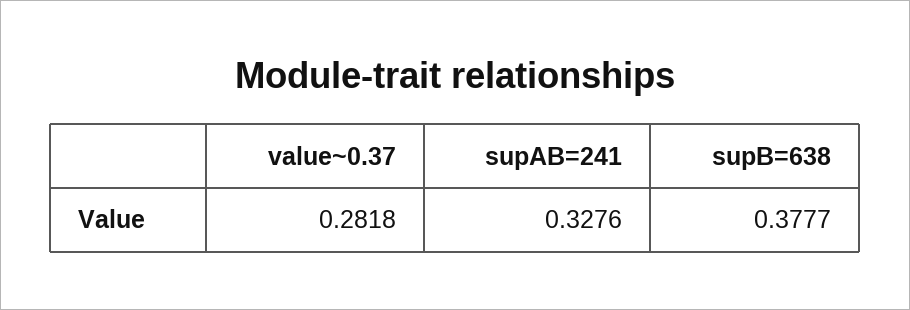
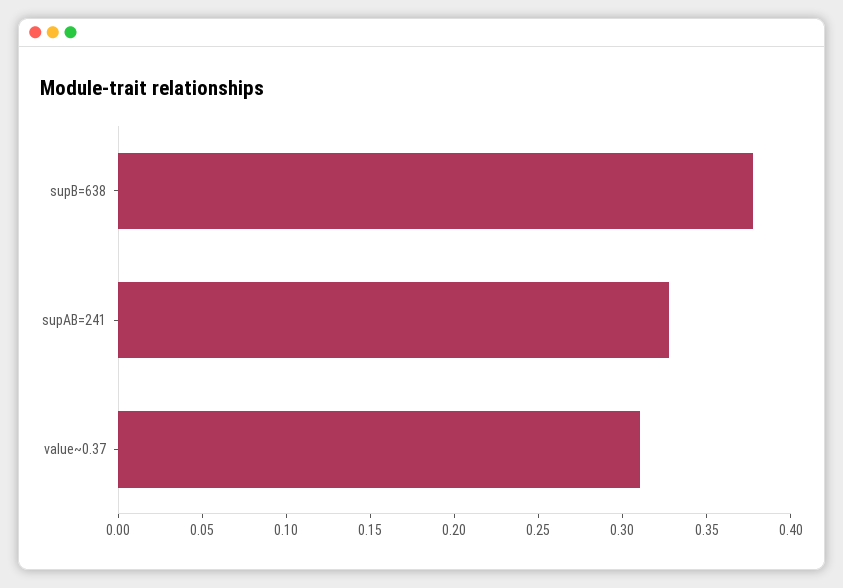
  {
-   "value~0.37": 0.2818,
+   "value~0.37": 0.31,
    "supAB=241": 0.3276,
    "supB=638": 0.3777
  }

